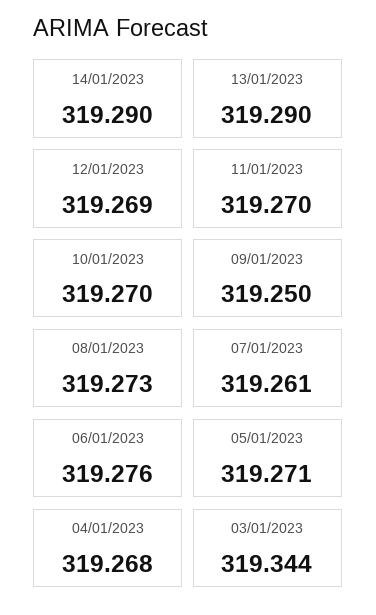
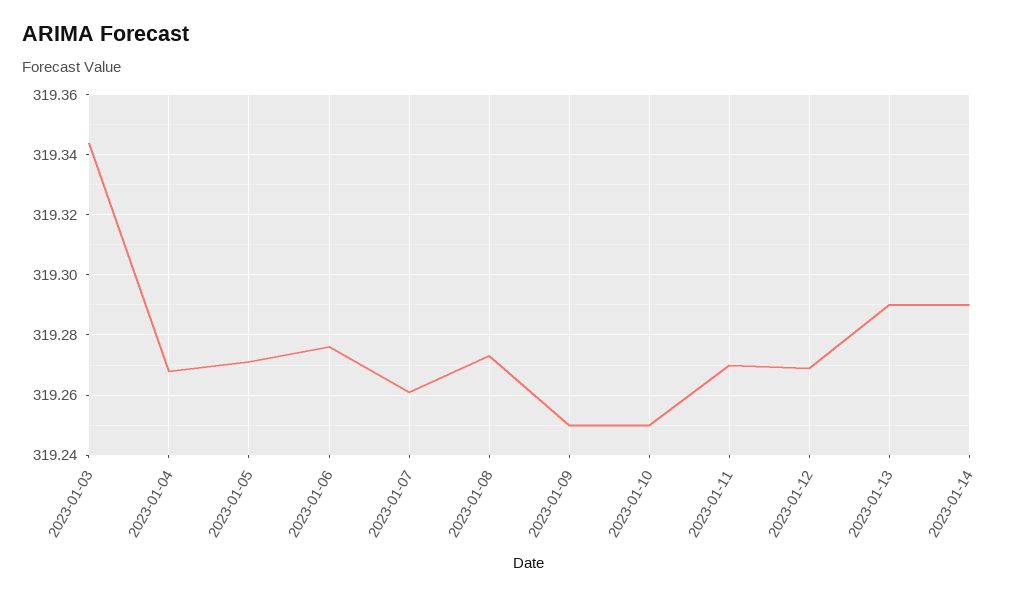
  {
    "14/01/2023": 319.29,
    "13/01/2023": 319.29,
    "12/01/2023": 319.269,
    "11/01/2023": 319.27,
-   "10/01/2023": 319.27,
+   "10/01/2023": 319.25,
    "09/01/2023": 319.25,
    "08/01/2023": 319.273,
    "07/01/2023": 319.261,
    "06/01/2023": 319.276,
    "05/01/2023": 319.271,
    "04/01/2023": 319.268,
    "03/01/2023": 319.344
  }

